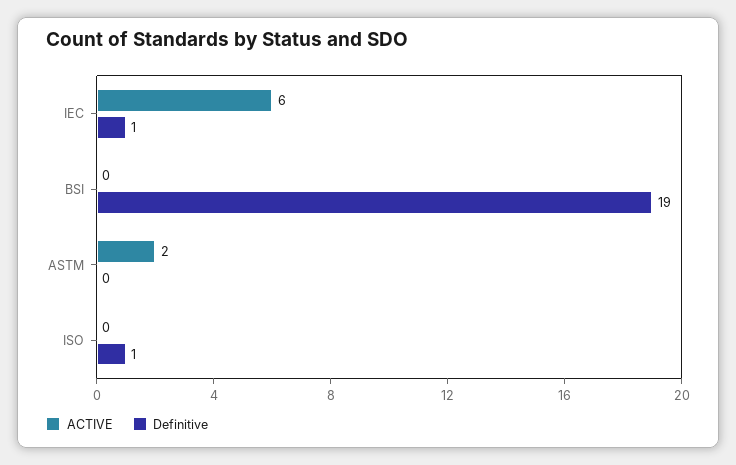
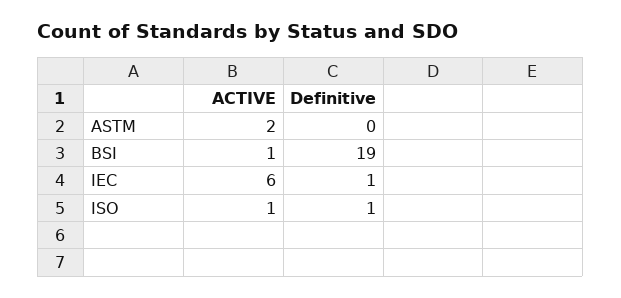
  {
    "ACTIVE": {
      "IEC": 6,
-     "BSI": 0,
+     "BSI": 1,
      "ASTM": 2,
-     "ISO": 0
+     "ISO": 1
    },
    "Definitive": {
      "IEC": 1,
      "BSI": 19,
      "ASTM": 0,
      "ISO": 1
    }
  }

